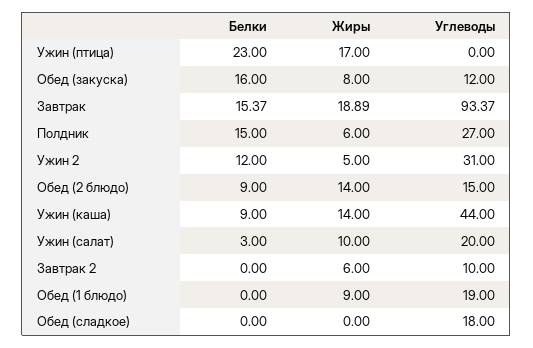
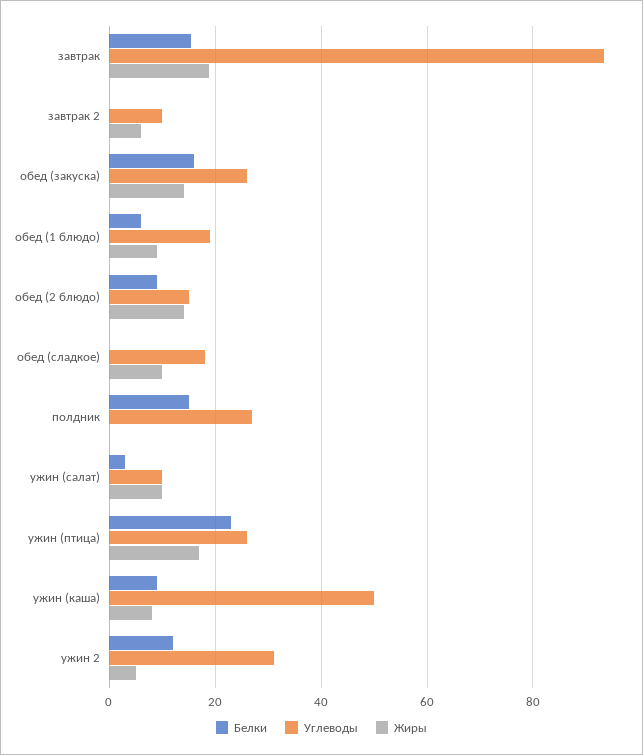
  {
    "Белки": {
      "Ужин (птица)": 23,
      "Обед (закуска)": 16,
      "Завтрак": 15.37,
      "Полдник": 15,
      "Ужин 2": 12,
      "Обед (2 блюдо)": 9,
      "Ужин (каша)": 9,
      "Ужин (салат)": 3,
      "Завтрак 2": 0,
-     "Обед (1 блюдо)": 0,
+     "Обед (1 блюдо)": 6,
      "Обед (сладкое)": 0
    },
    "Жиры": {
      "Ужин (птица)": 17,
-     "Обед (закуска)": 8,
+     "Обед (закуска)": 14,
      "Завтрак": 18.89,
-     "Полдник": 6,
+     "Полдник": 0,
      "Ужин 2": 5,
      "Обед (2 блюдо)": 14,
-     "Ужин (каша)": 14,
+     "Ужин (каша)": 8,
      "Ужин (салат)": 10,
      "Завтрак 2": 6,
      "Обед (1 блюдо)": 9,
-     "Обед (сладкое)": 0
+     "Обед (сладкое)": 10
    },
    "Углеводы": {
-     "Ужин (птица)": 0,
+     "Ужин (птица)": 26,
-     "Обед (закуска)": 12,
+     "Обед (закуска)": 26,
      "Завтрак": 93.37,
      "Полдник": 27,
      "Ужин 2": 31,
      "Обед (2 блюдо)": 15,
-     "Ужин (каша)": 44,
+     "Ужин (каша)": 50,
-     "Ужин (салат)": 20,
+     "Ужин (салат)": 10,
      "Завтрак 2": 10,
      "Обед (1 блюдо)": 19,
      "Обед (сладкое)": 18
    }
  }

